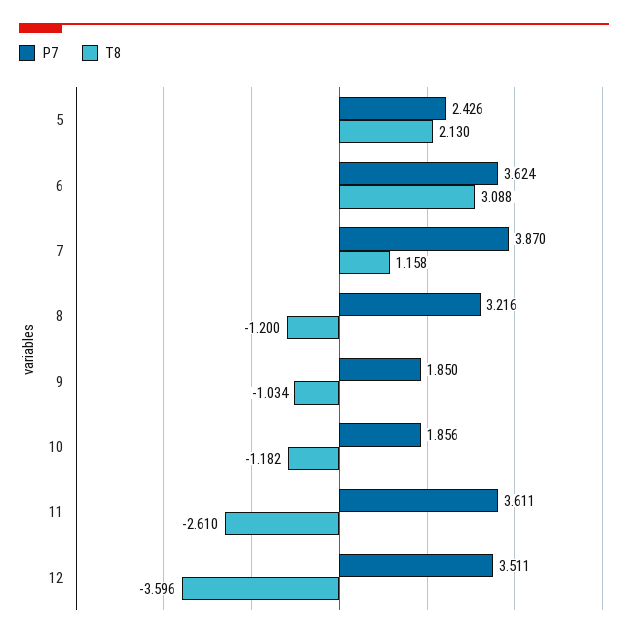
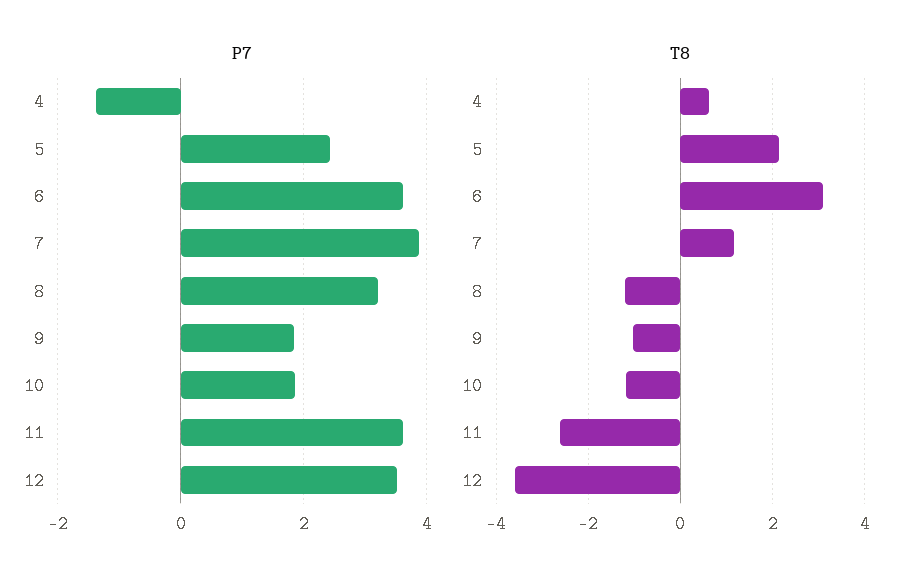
  {
    "P7": {
      "5": 2.426,
      "6": 3.624,
      "7": 3.87,
      "8": 3.216,
      "9": 1.85,
      "10": 1.856,
      "11": 3.611,
-     "12": 3.511
+     "12": 3.511,
+     "4": -1.4
    },
    "T8": {
      "5": 2.13,
      "6": 3.088,
      "7": 1.158,
      "8": -1.2,
      "9": -1.034,
      "10": -1.182,
      "11": -2.61,
-     "12": -3.596
+     "12": -3.596,
+     "4": 0.6
    }
  }

